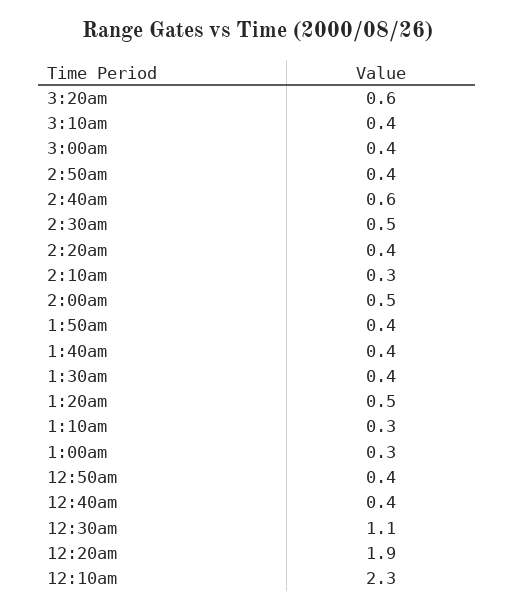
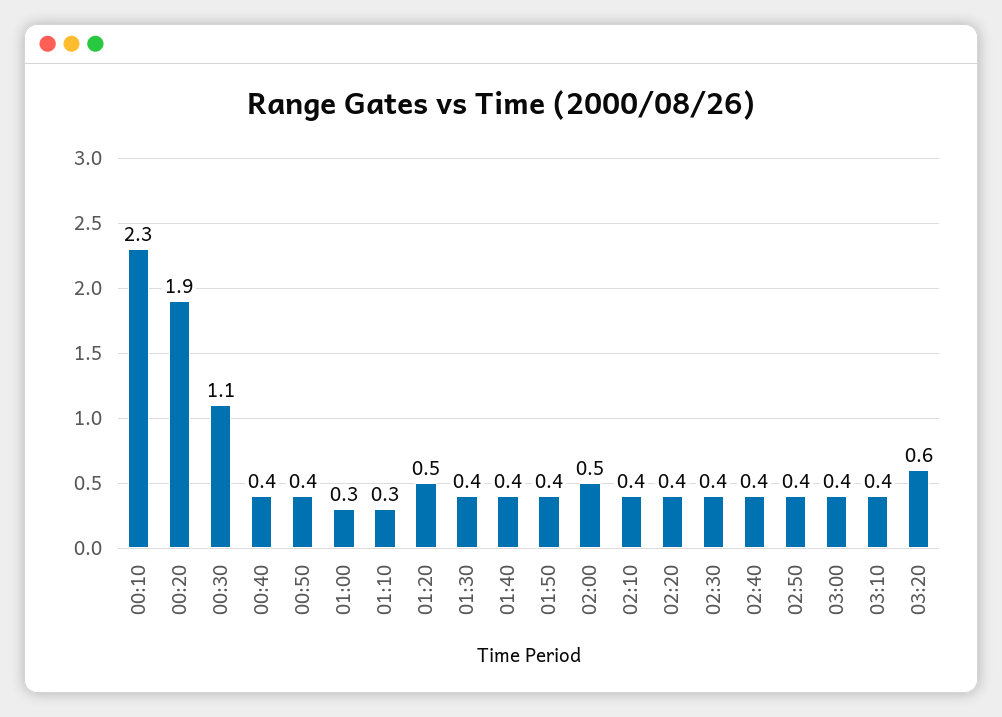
  {
    "3:20am": 0.6,
    "3:10am": 0.4,
    "3:00am": 0.4,
    "2:50am": 0.4,
-   "2:40am": 0.6,
+   "2:40am": 0.4,
-   "2:30am": 0.5,
+   "2:30am": 0.4,
    "2:20am": 0.4,
-   "2:10am": 0.3,
+   "2:10am": 0.4,
    "2:00am": 0.5,
    "1:50am": 0.4,
    "1:40am": 0.4,
    "1:30am": 0.4,
    "1:20am": 0.5,
    "1:10am": 0.3,
    "1:00am": 0.3,
    "12:50am": 0.4,
    "12:40am": 0.4,
    "12:30am": 1.1,
    "12:20am": 1.9,
    "12:10am": 2.3
  }

